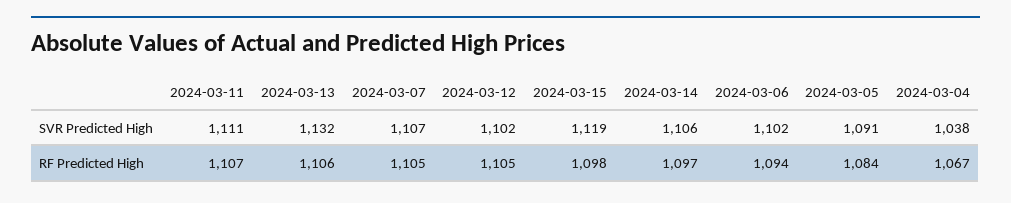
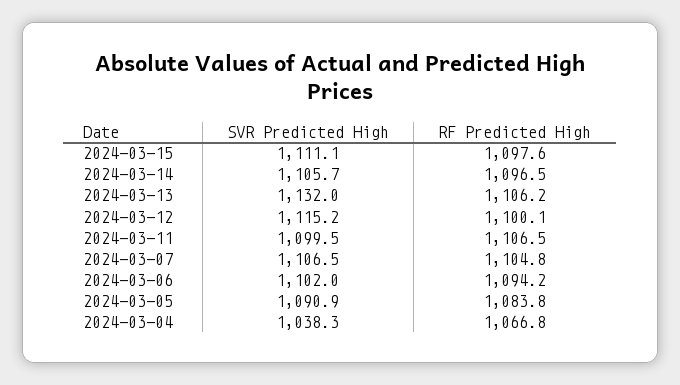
  {
    "2024-03-11": {
-     "SVR Predicted High": 1111,
+     "SVR Predicted High": 1099.5,
      "RF Predicted High": 1106.5
    },
    "2024-03-13": {
      "SVR Predicted High": 1132,
      "RF Predicted High": 1106.2
    },
    "2024-03-07": {
      "SVR Predicted High": 1106.5,
      "RF Predicted High": 1104.8
    },
    "2024-03-12": {
-     "SVR Predicted High": 1102,
+     "SVR Predicted High": 1115.2,
-     "RF Predicted High": 1105
+     "RF Predicted High": 1100.1
    },
    "2024-03-15": {
-     "SVR Predicted High": 1119,
+     "SVR Predicted High": 1111.1,
      "RF Predicted High": 1097.6
    },
    "2024-03-14": {
      "SVR Predicted High": 1105.7,
      "RF Predicted High": 1096.5
    },
    "2024-03-06": {
      "SVR Predicted High": 1102,
      "RF Predicted High": 1094.2
    },
    "2024-03-05": {
      "SVR Predicted High": 1090.9,
      "RF Predicted High": 1083.8
    },
    "2024-03-04": {
      "SVR Predicted High": 1038.3,
      "RF Predicted High": 1066.8
    }
  }

